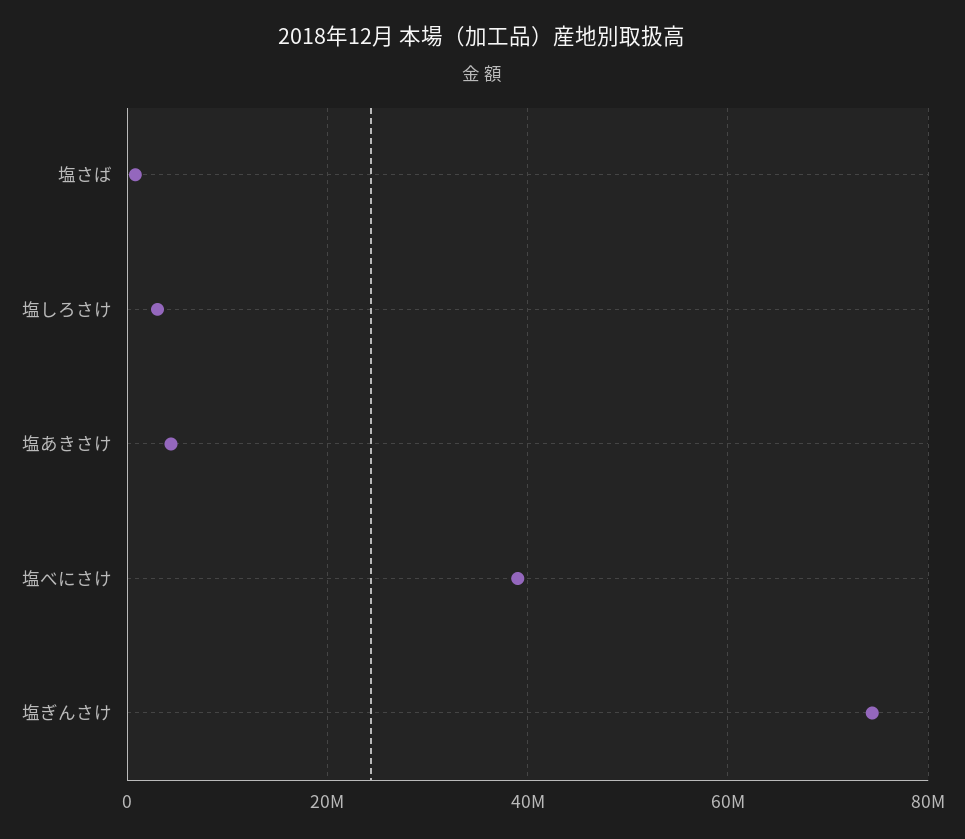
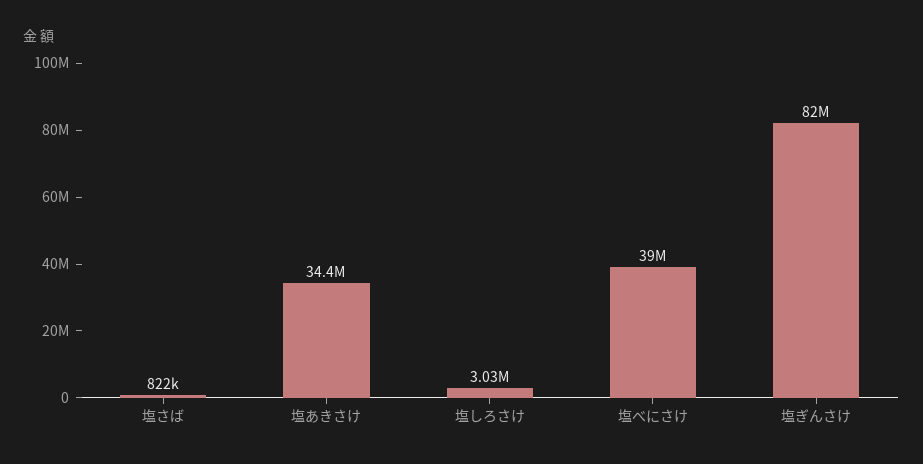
  {
    "塩さば": 822000,
    "塩しろさけ": 3030000,
-   "塩あきさけ": 4000000,
+   "塩あきさけ": 34400000,
    "塩べにさけ": 39000000,
-   "塩ぎんさけ": 74000000
+   "塩ぎんさけ": 82000000
  }

